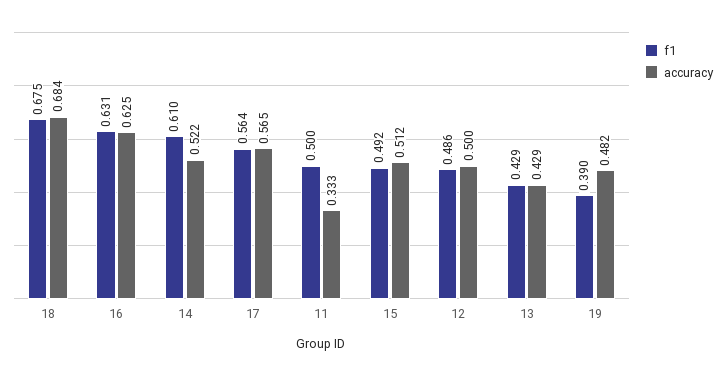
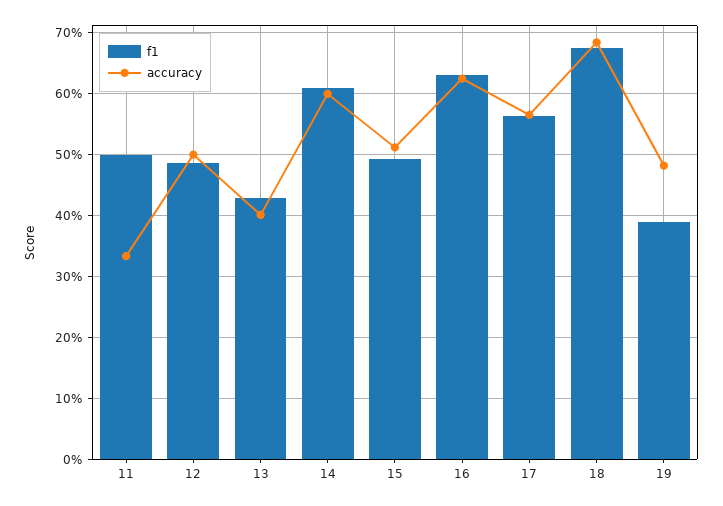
  {
    "f1": {
      "18": 0.675,
      "16": 0.631,
      "14": 0.61,
      "17": 0.564,
      "11": 0.5,
      "15": 0.492,
      "12": 0.486,
      "13": 0.429,
      "19": 0.39
    },
    "accuracy": {
      "18": 0.684,
      "16": 0.625,
-     "14": 0.522,
+     "14": 0.6,
      "17": 0.565,
      "11": 0.333,
      "15": 0.512,
      "12": 0.5,
-     "13": 0.429,
+     "13": 0.4,
      "19": 0.482
    }
  }

